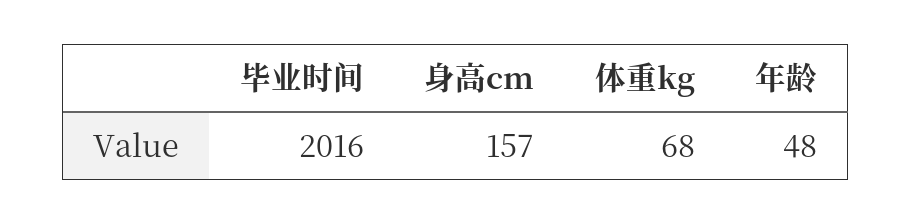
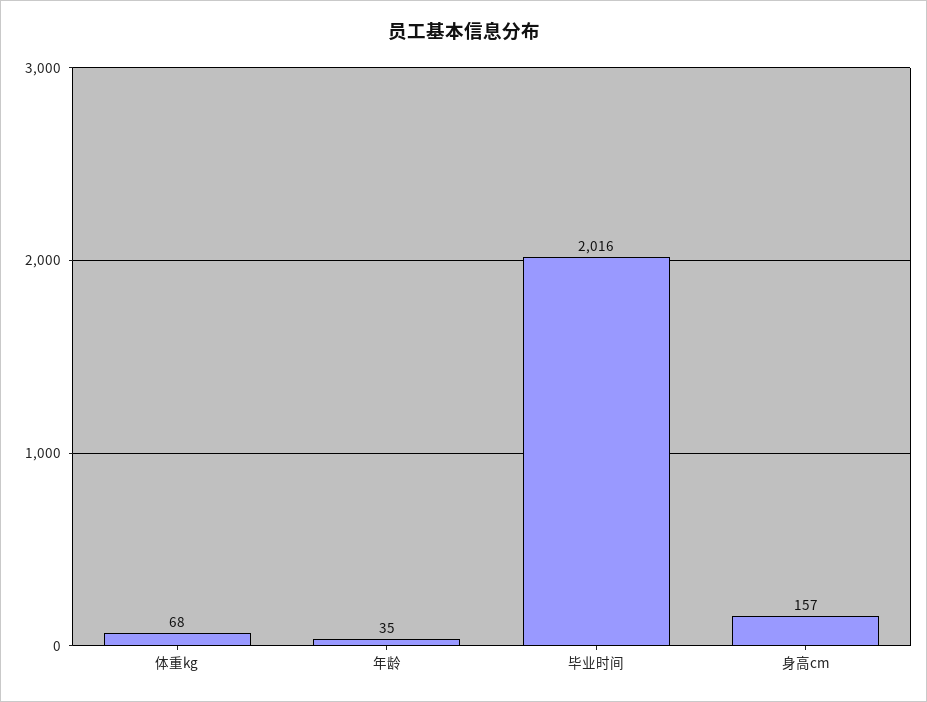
  {
    "毕业时间": 2016,
    "身高cm": 157,
    "体重kg": 68,
-   "年龄": 48
+   "年龄": 35
  }

